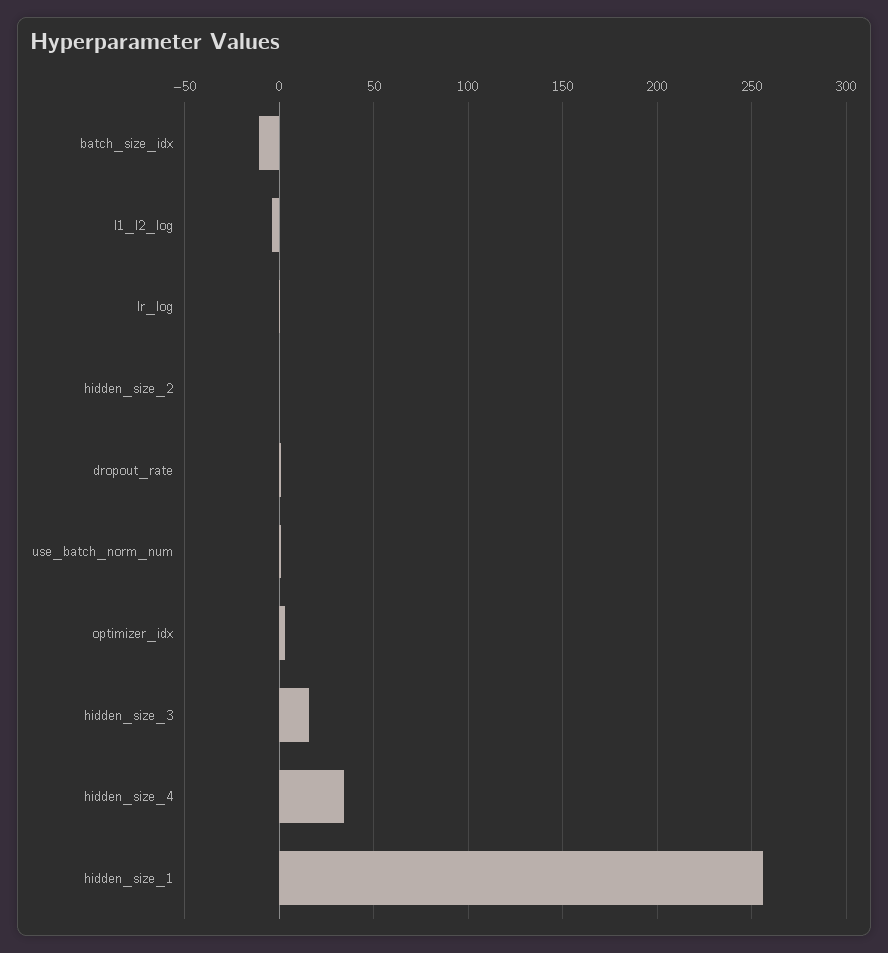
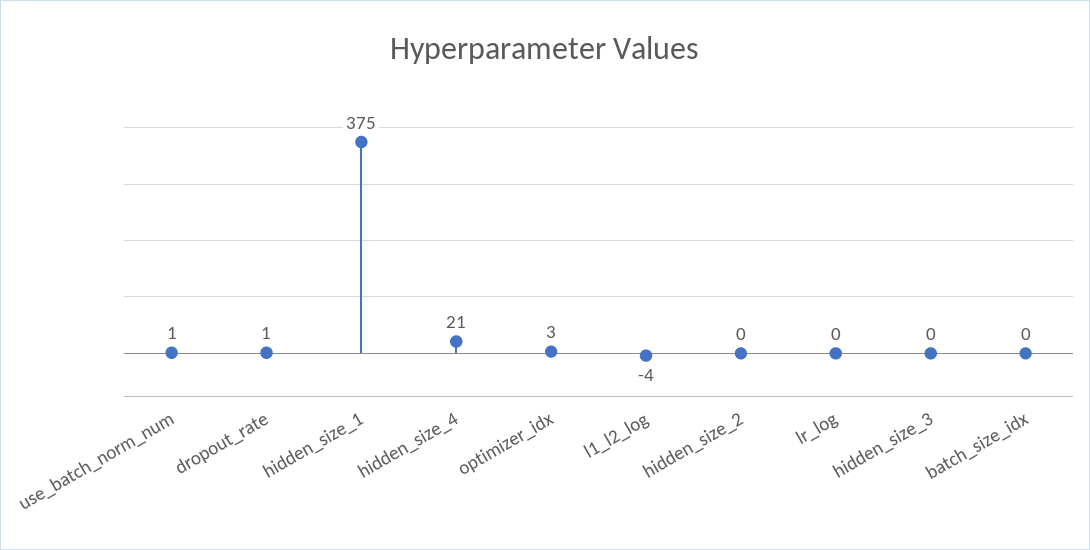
  {
-   "batch_size_idx": -10,
+   "batch_size_idx": 0,
    "l1_l2_log": -4,
    "lr_log": 0,
    "hidden_size_2": 0,
    "dropout_rate": 1,
    "use_batch_norm_num": 1,
    "optimizer_idx": 3,
-   "hidden_size_3": 15,
+   "hidden_size_3": 0,
-   "hidden_size_4": 35,
+   "hidden_size_4": 21,
-   "hidden_size_1": 255
+   "hidden_size_1": 375
  }

